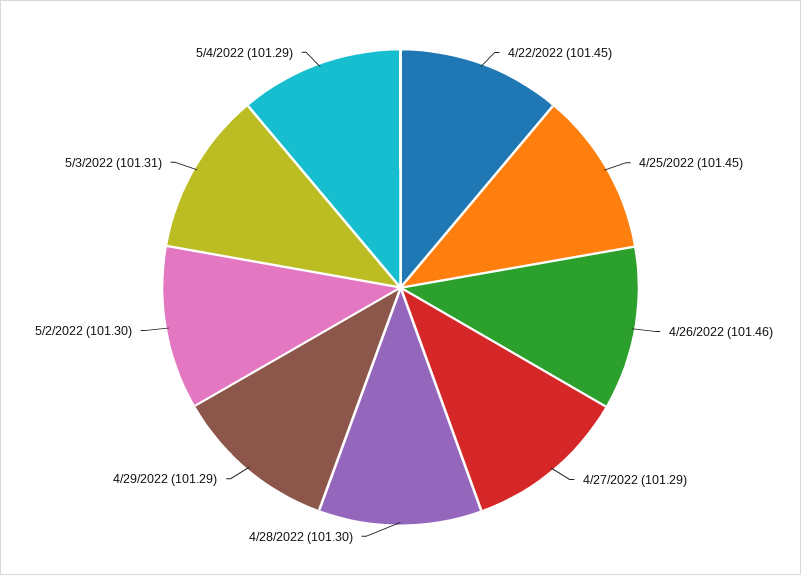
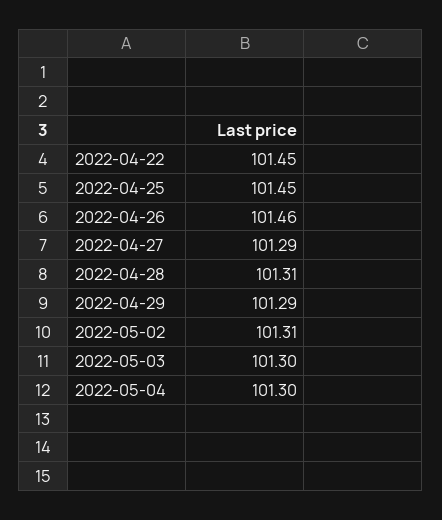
  {
    "4/22/2022": 101.45,
    "4/25/2022": 101.45,
    "4/26/2022": 101.46,
    "4/27/2022": 101.29,
-   "4/28/2022": 101.3,
+   "4/28/2022": 101.31,
    "4/29/2022": 101.29,
-   "5/2/2022": 101.3,
+   "5/2/2022": 101.31,
-   "5/3/2022": 101.31,
+   "5/3/2022": 101.3,
-   "5/4/2022": 101.29
+   "5/4/2022": 101.3
  }

